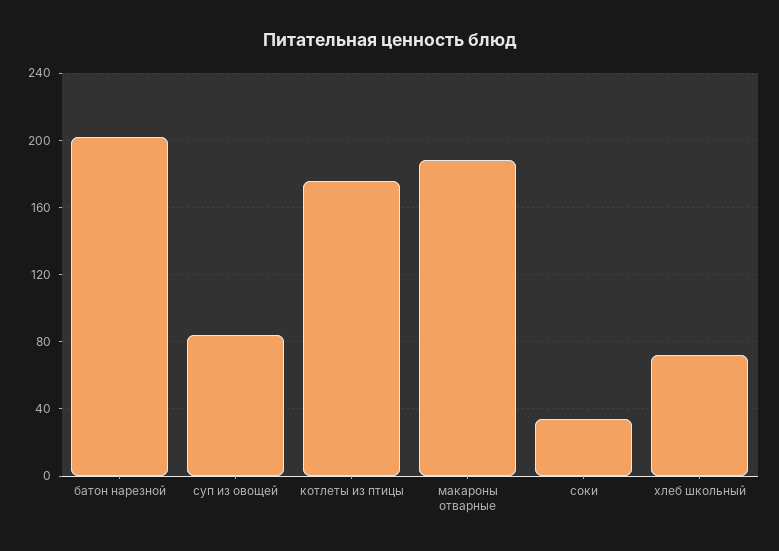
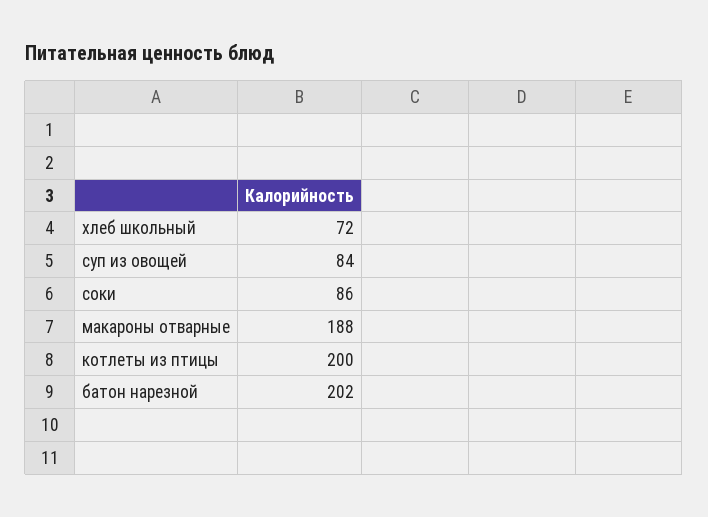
  {
    "батон нарезной": 202,
    "суп из овощей": 84,
-   "котлеты из птицы": 175,
+   "котлеты из птицы": 200,
    "макароны отварные": 188,
-   "соки": 35,
+   "соки": 86,
    "хлеб школьный": 72
  }

